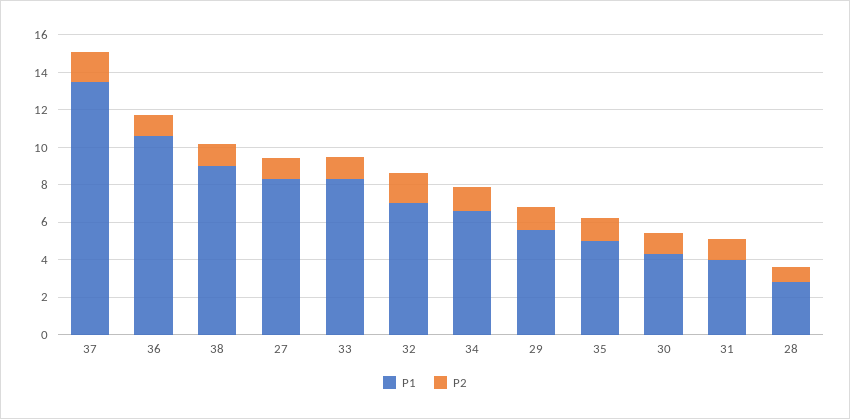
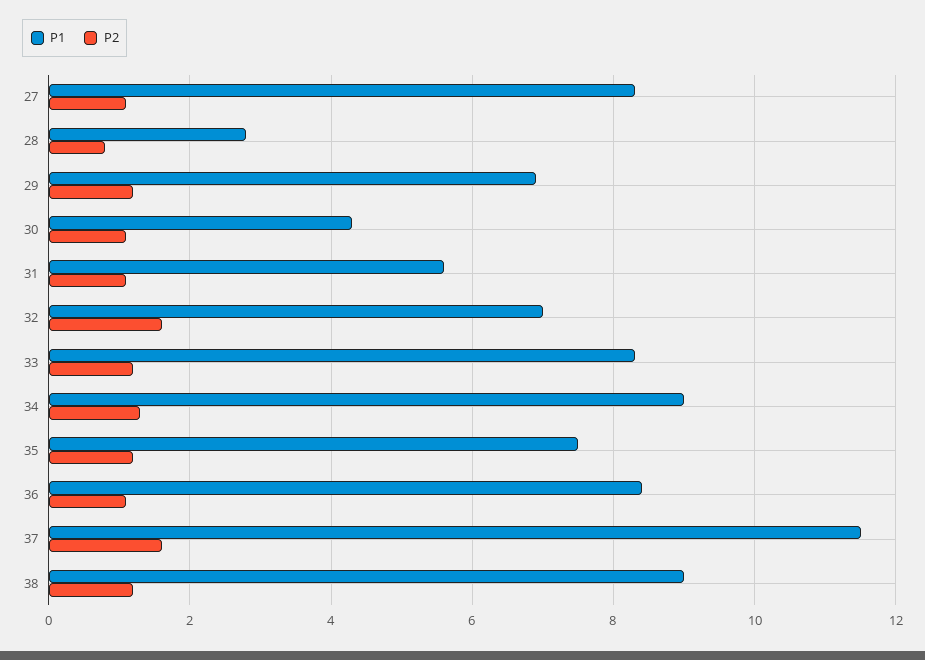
  {
    "P1": {
-     "37": 13.5,
+     "37": 11.5,
-     "36": 10.5,
+     "36": 8.5,
      "38": 9,
      "27": 8.5,
      "33": 8.5,
      "32": 7,
-     "34": 6.5,
+     "34": 9,
-     "29": 5.5,
+     "29": 7,
-     "35": 5,
+     "35": 7.5,
      "30": 4.5,
-     "31": 4,
+     "31": 5.5,
      "28": 3
    },
    "P2": {
      "37": 1.5,
      "36": 1,
      "38": 1,
      "27": 1,
      "33": 1,
      "32": 1.5,
      "34": 1.5,
      "29": 1,
      "35": 1,
      "30": 1,
      "31": 1,
      "28": 1
    }
  }

